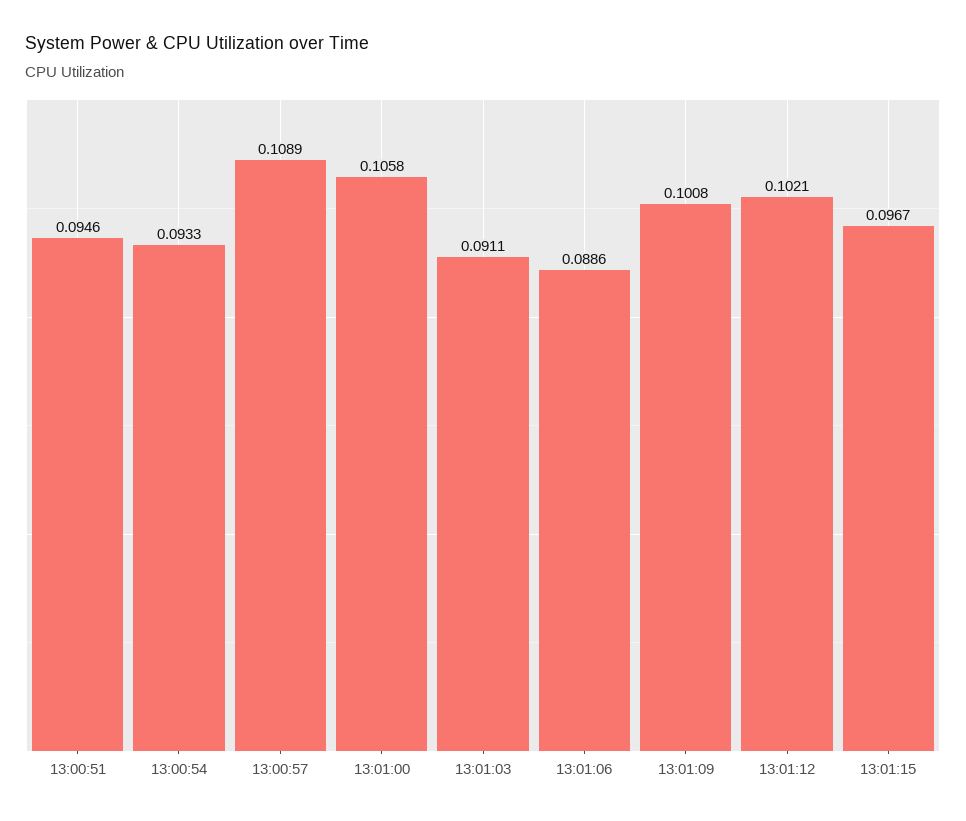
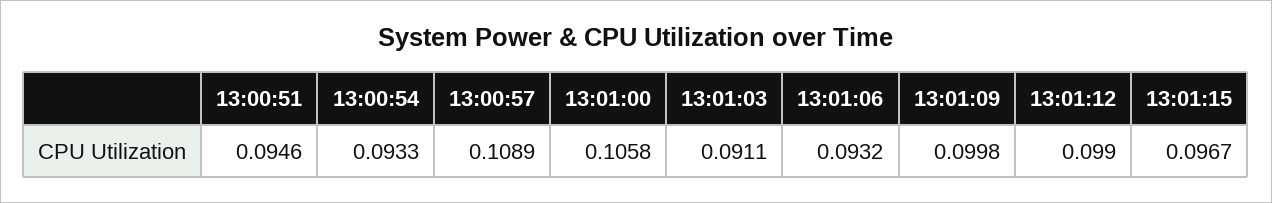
  {
    "13:00:51": 0.0946,
    "13:00:54": 0.0933,
    "13:00:57": 0.1089,
    "13:01:00": 0.1058,
    "13:01:03": 0.0911,
-   "13:01:06": 0.0886,
+   "13:01:06": 0.0932,
-   "13:01:09": 0.1008,
+   "13:01:09": 0.0998,
-   "13:01:12": 0.1021,
+   "13:01:12": 0.099,
    "13:01:15": 0.0967
  }

